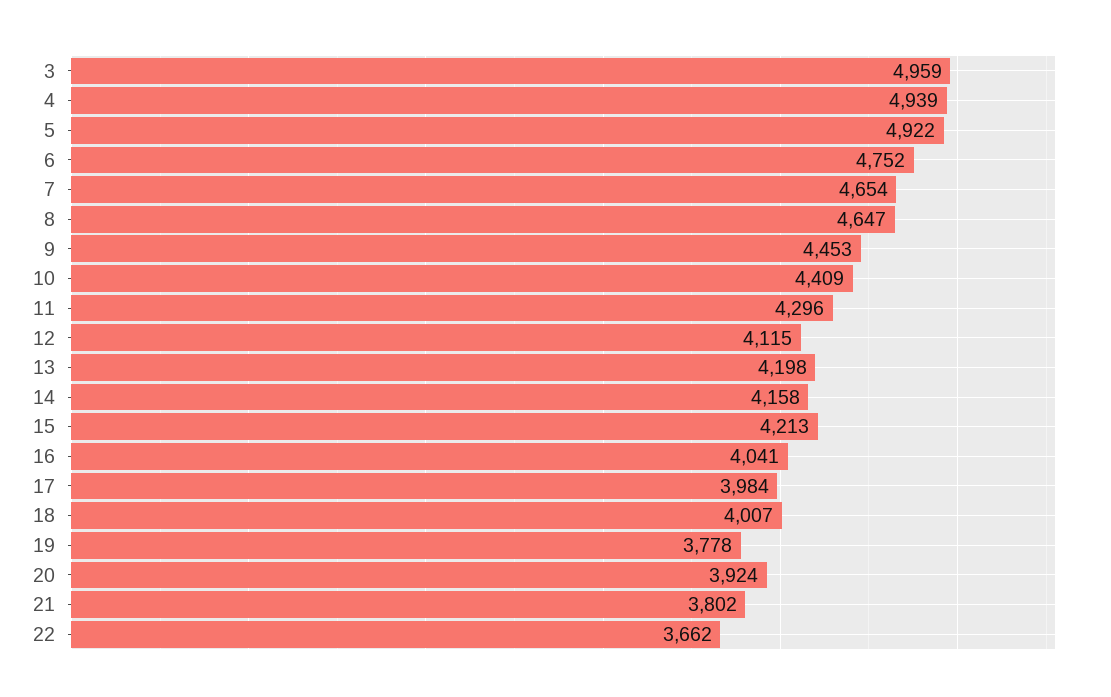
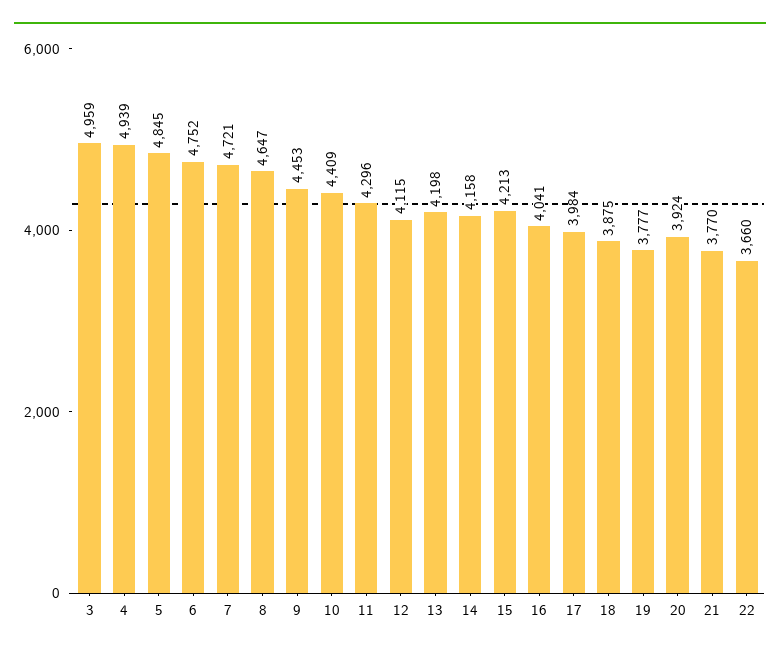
  {
    "3": 4959,
    "4": 4939,
-   "5": 4922,
+   "5": 4845,
    "6": 4752,
-   "7": 4654,
+   "7": 4721,
    "8": 4647,
    "9": 4453,
    "10": 4409,
    "11": 4296,
    "12": 4115,
    "13": 4198,
    "14": 4158,
    "15": 4213,
    "16": 4041,
    "17": 3984,
-   "18": 4007,
+   "18": 3875,
-   "19": 3778,
+   "19": 3777,
    "20": 3924,
-   "21": 3802,
+   "21": 3770,
-   "22": 3662
+   "22": 3660
  }

